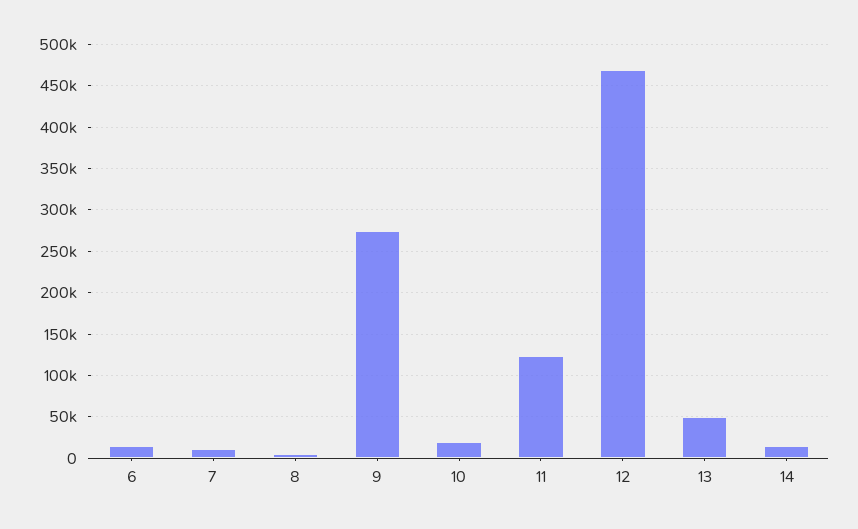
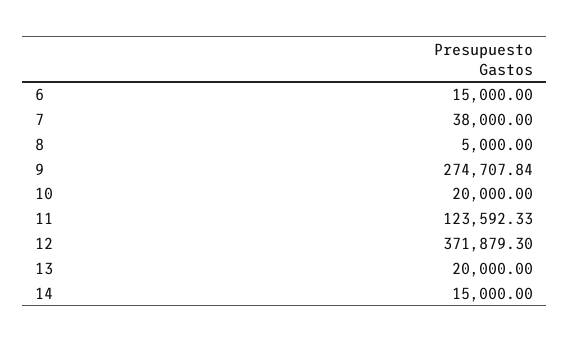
  {
    "6": 15000,
-   "7": 10000,
+   "7": 38000,
    "8": 5000,
    "9": 274707.84,
    "10": 20000,
    "11": 123592.33,
-   "12": 470000,
+   "12": 371879.3,
-   "13": 50000,
+   "13": 20000,
    "14": 15000
  }

